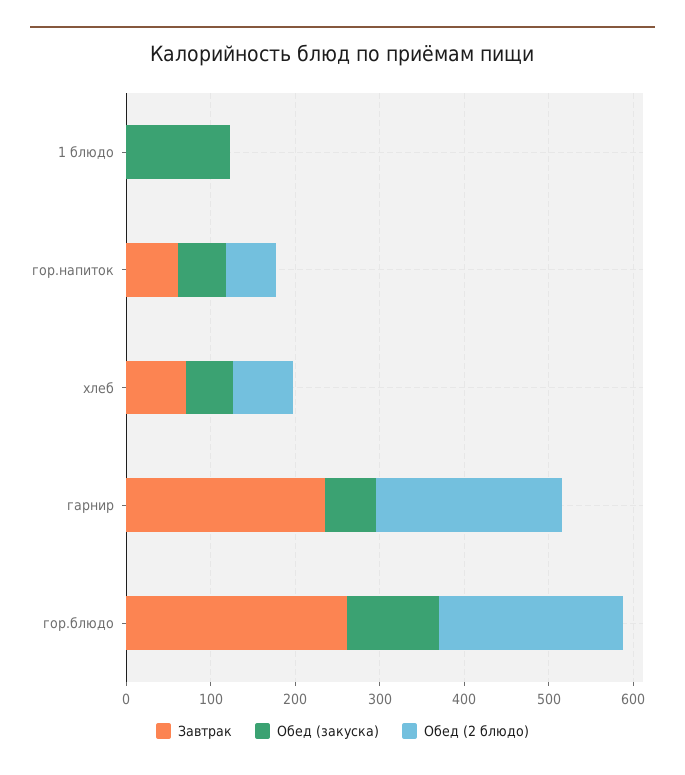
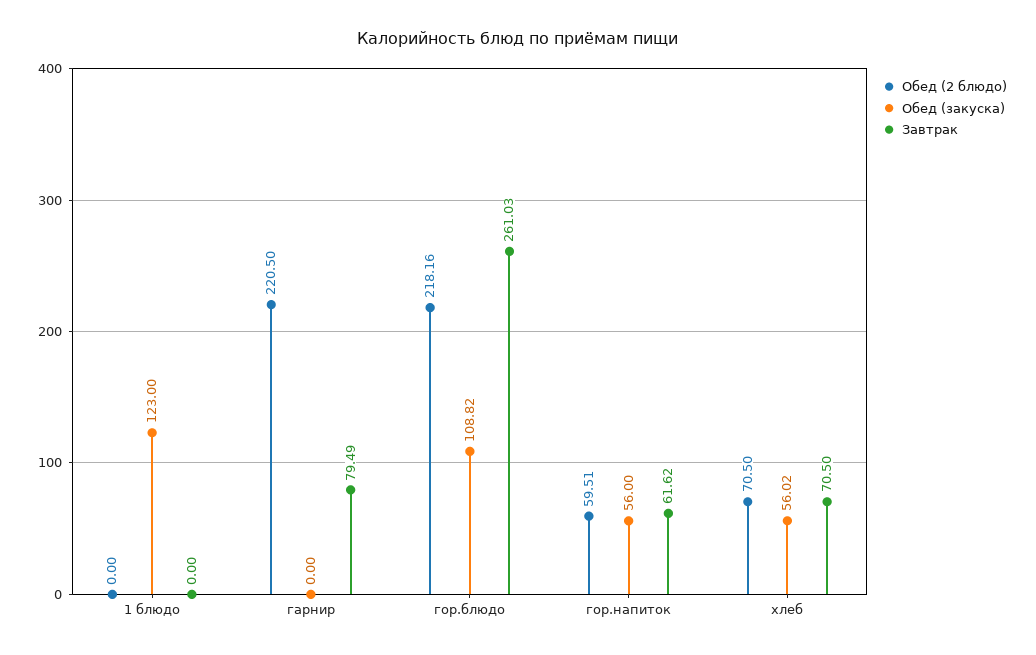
  {
    "Завтрак": {
      "1 блюдо": 0,
      "гор.напиток": 61.62,
      "хлеб": 70.5,
-     "гарнир": 240,
+     "гарнир": 79.49,
      "гор.блюдо": 261.03
    },
    "Обед (закуска)": {
      "1 блюдо": 123,
      "гор.напиток": 56,
      "хлеб": 56.02,
-     "гарнир": 60,
+     "гарнир": 0,
      "гор.блюдо": 108.82
    },
    "Обед (2 блюдо)": {
      "1 блюдо": 0,
      "гор.напиток": 59.51,
      "хлеб": 70.5,
      "гарнир": 220.5,
      "гор.блюдо": 218.16
    }
  }

